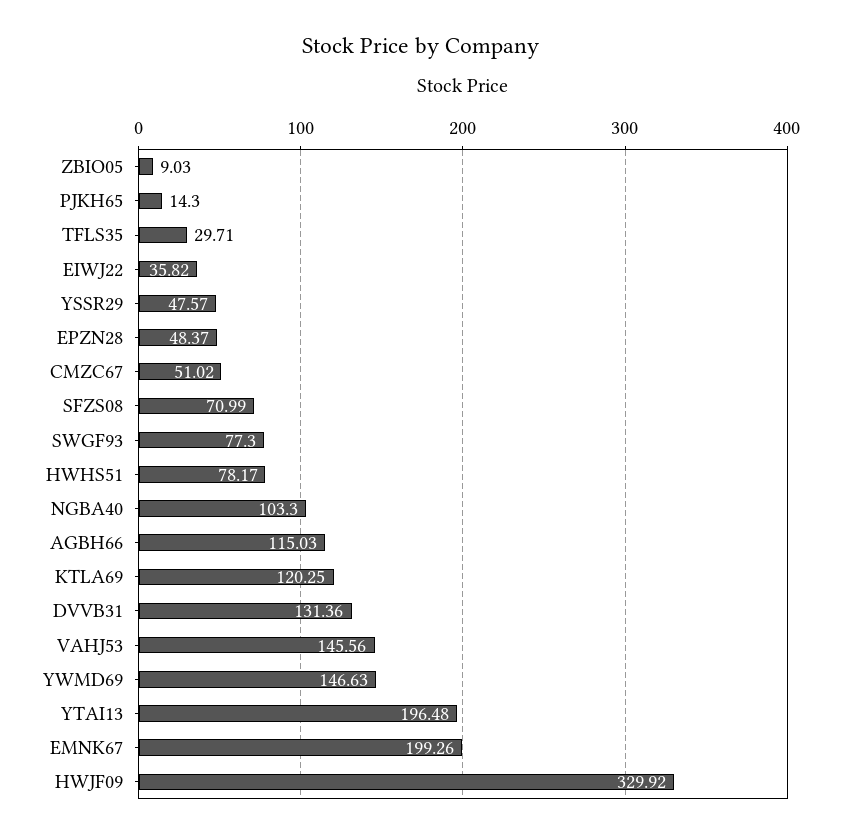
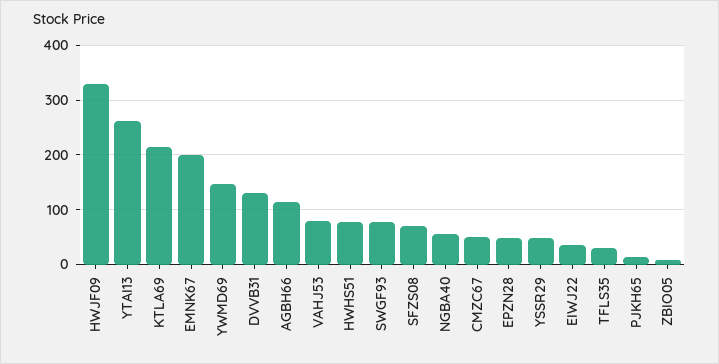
  {
    "ZBIO05": 9.03,
    "PJKH65": 14.3,
    "TFLS35": 29.71,
    "EIWJ22": 35.82,
    "YSSR29": 47.57,
    "EPZN28": 48.37,
    "CMZC67": 51.02,
    "SFZS08": 70.99,
    "SWGF93": 77.3,
    "HWHS51": 78.17,
-   "NGBA40": 103.3,
+   "NGBA40": 60,
    "AGBH66": 115.03,
-   "KTLA69": 120.25,
+   "KTLA69": 220,
    "DVVB31": 131.36,
-   "VAHJ53": 145.56,
+   "VAHJ53": 80,
    "YWMD69": 146.63,
-   "YTAI13": 196.48,
+   "YTAI13": 260,
    "EMNK67": 199.26,
    "HWJF09": 329.92
  }

